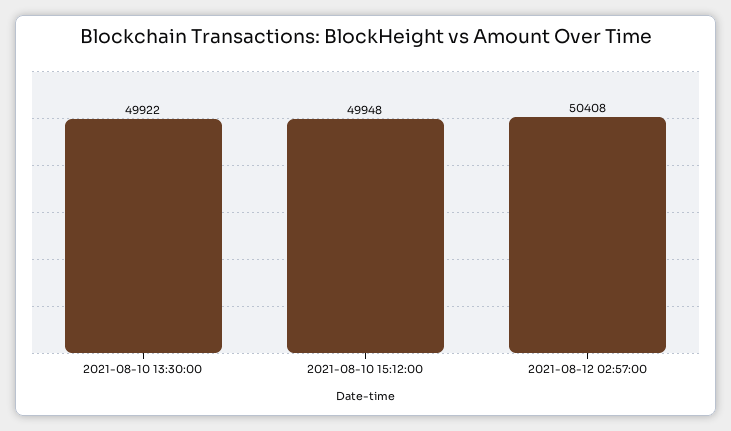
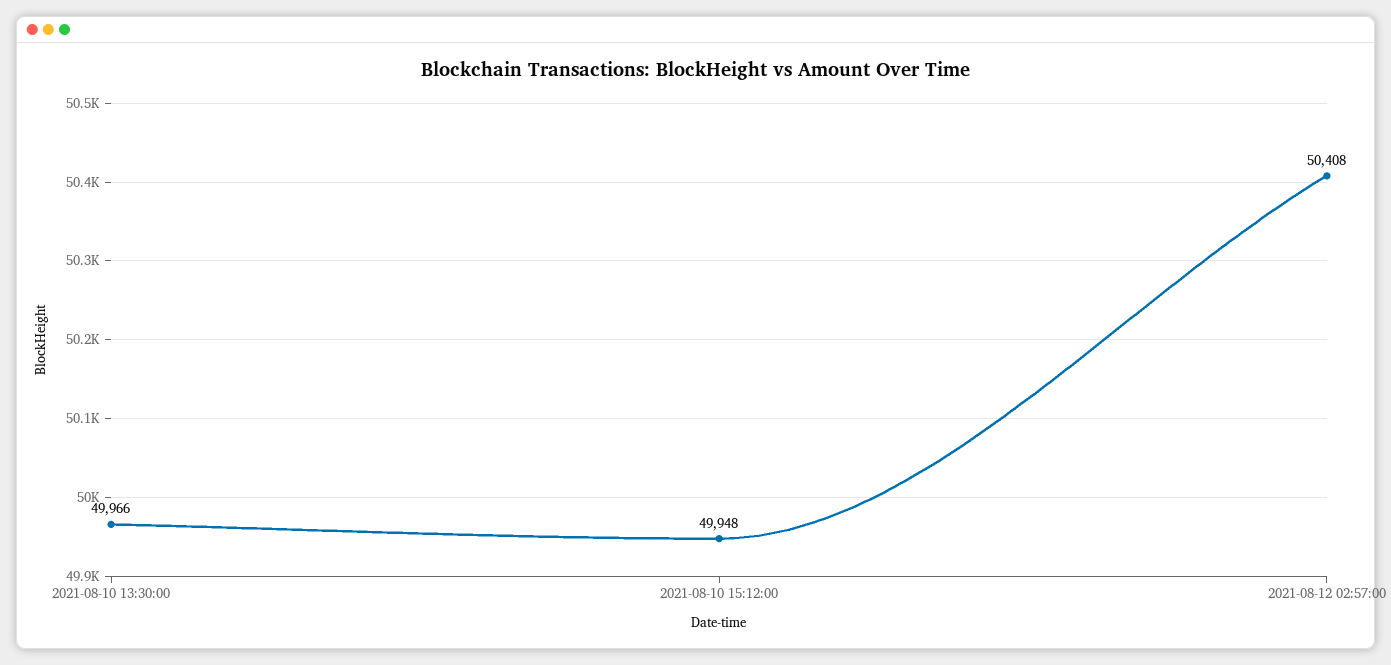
  {
-   "2021-08-10 13:30:00": 49922,
+   "2021-08-10 13:30:00": 49966,
    "2021-08-10 15:12:00": 49948,
    "2021-08-12 02:57:00": 50408
  }

